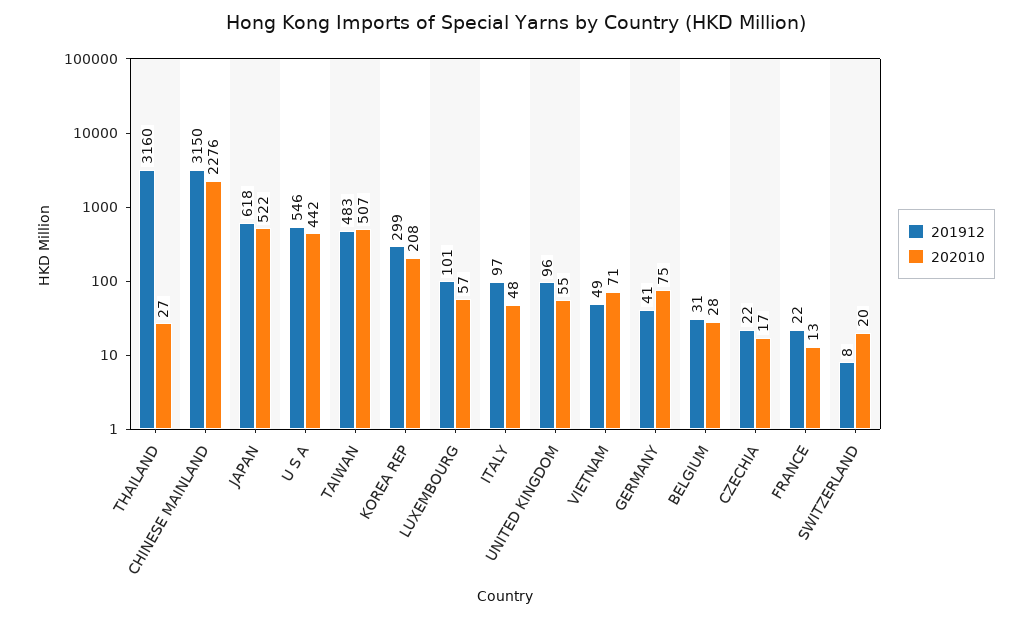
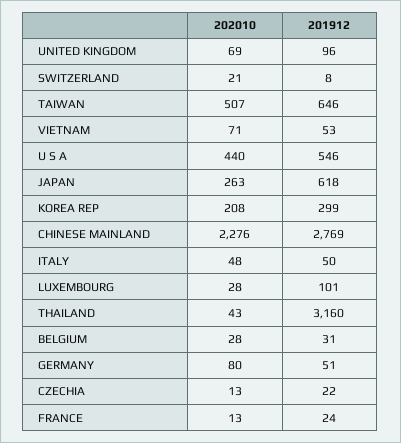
  {
    "201912": {
      "THAILAND": 3160,
-     "CHINESE MAINLAND": 3150,
+     "CHINESE MAINLAND": 2769,
      "JAPAN": 618,
      "U S A": 546,
-     "TAIWAN": 483,
+     "TAIWAN": 646,
      "KOREA REP": 299,
      "LUXEMBOURG": 101,
-     "ITALY": 97,
+     "ITALY": 50,
      "UNITED KINGDOM": 96,
-     "VIETNAM": 49,
+     "VIETNAM": 53,
-     "GERMANY": 41,
+     "GERMANY": 51,
      "BELGIUM": 31,
      "CZECHIA": 22,
-     "FRANCE": 22,
+     "FRANCE": 24,
      "SWITZERLAND": 8
    },
    "202010": {
-     "THAILAND": 27,
+     "THAILAND": 43,
      "CHINESE MAINLAND": 2276,
-     "JAPAN": 522,
+     "JAPAN": 263,
-     "U S A": 442,
+     "U S A": 440,
      "TAIWAN": 507,
      "KOREA REP": 208,
-     "LUXEMBOURG": 57,
+     "LUXEMBOURG": 28,
      "ITALY": 48,
-     "UNITED KINGDOM": 55,
+     "UNITED KINGDOM": 69,
      "VIETNAM": 71,
-     "GERMANY": 75,
+     "GERMANY": 80,
      "BELGIUM": 28,
-     "CZECHIA": 17,
+     "CZECHIA": 13,
      "FRANCE": 13,
-     "SWITZERLAND": 20
+     "SWITZERLAND": 21
    }
  }

